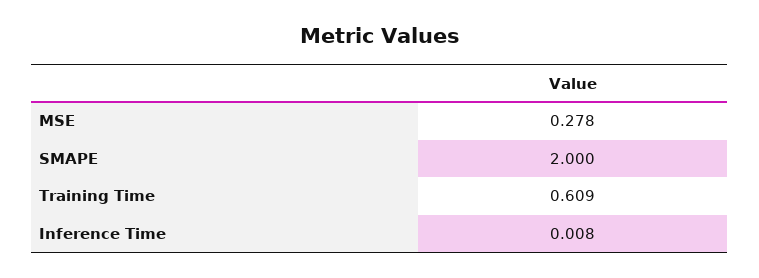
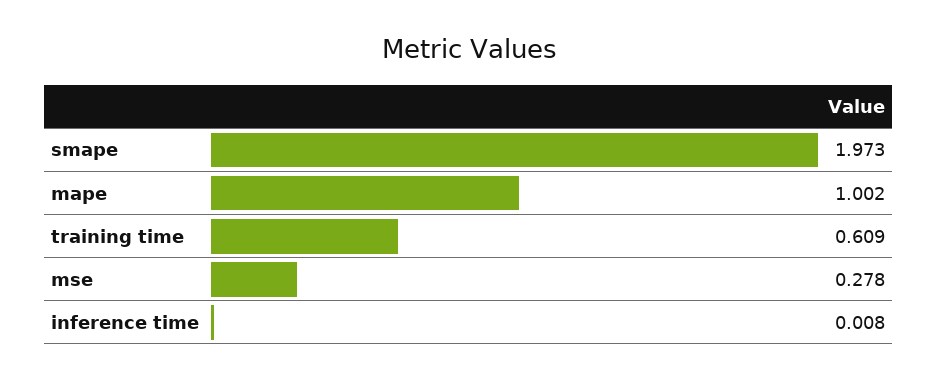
  {
    "MSE": 0.278,
-   "SMAPE": 2,
+   "SMAPE": 1.973,
    "Training Time": 0.609,
-   "Inference Time": 0.008
+   "Inference Time": 0.008,
+   "mape": 1.002
  }

